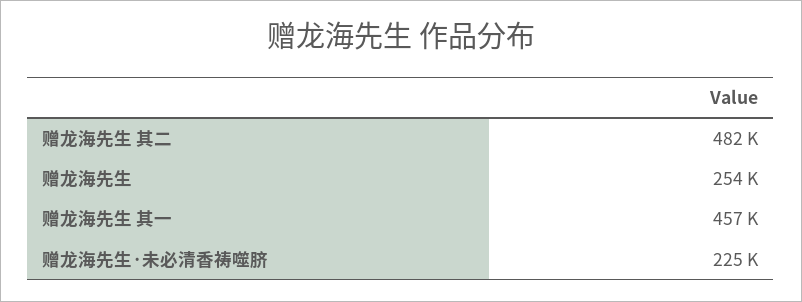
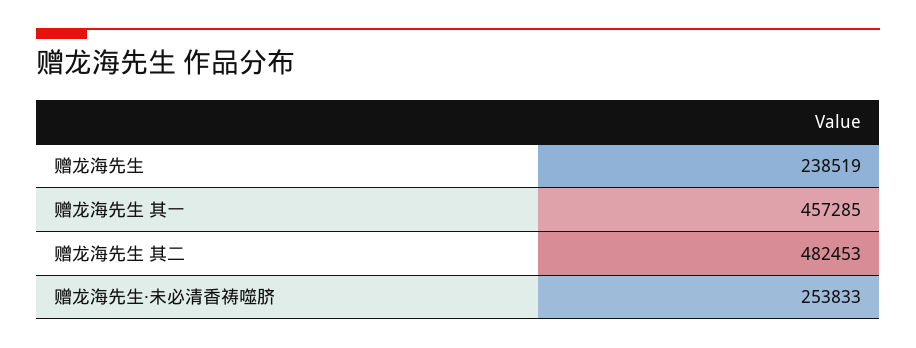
  {
    "赠龙海先生 其二": 482453,
-   "赠龙海先生": 254000,
+   "赠龙海先生": 238519,
    "赠龙海先生 其一": 457285,
-   "赠龙海先生·未必清香祷噬脐": 225000
+   "赠龙海先生·未必清香祷噬脐": 253833
  }

